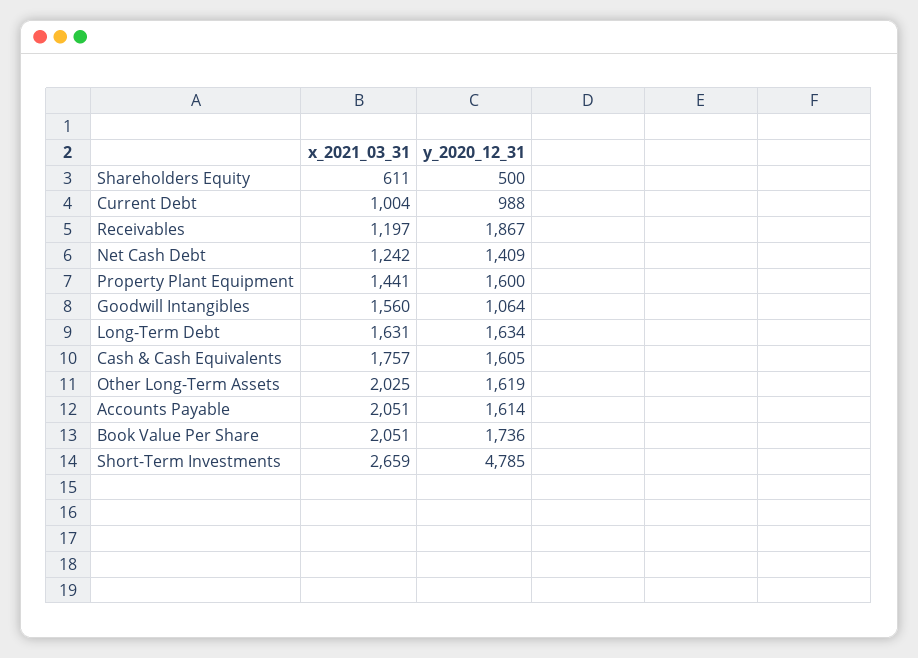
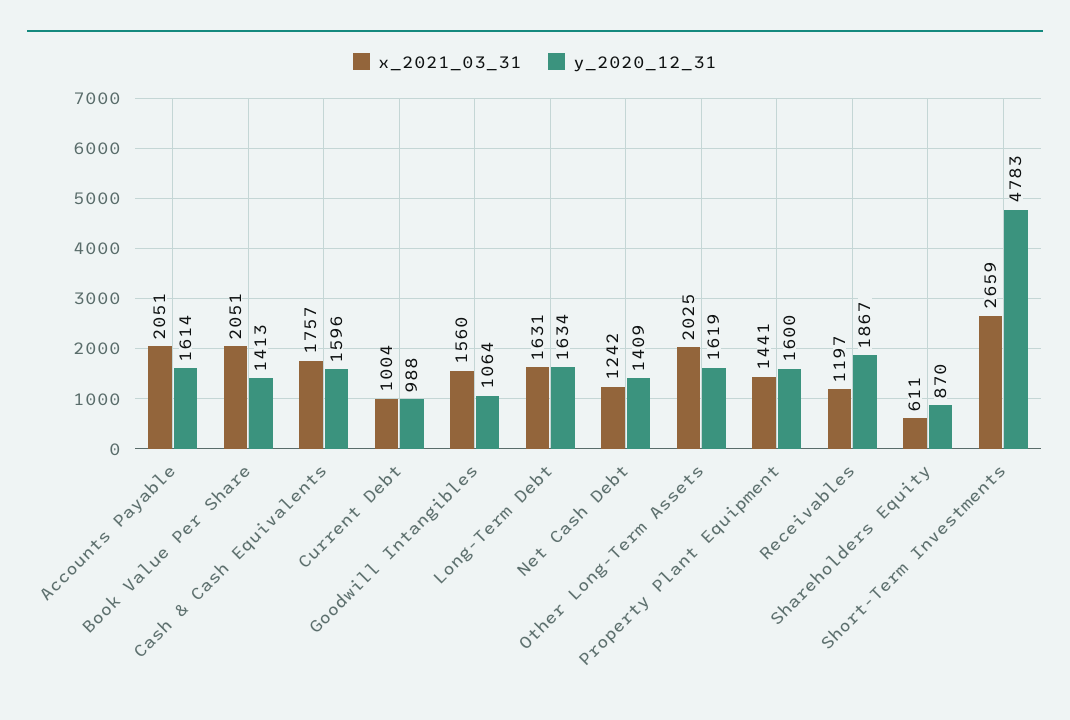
  {
    "x_2021_03_31": {
      "Shareholders Equity": 611,
      "Current Debt": 1004,
      "Receivables": 1197,
      "Net Cash Debt": 1242,
      "Property Plant Equipment": 1441,
      "Goodwill Intangibles": 1560,
      "Long-Term Debt": 1631,
      "Cash & Cash Equivalents": 1757,
      "Other Long-Term Assets": 2025,
      "Accounts Payable": 2051,
      "Book Value Per Share": 2051,
      "Short-Term Investments": 2659
    },
    "y_2020_12_31": {
-     "Shareholders Equity": 500,
+     "Shareholders Equity": 870,
      "Current Debt": 988,
      "Receivables": 1867,
      "Net Cash Debt": 1409,
      "Property Plant Equipment": 1600,
      "Goodwill Intangibles": 1064,
      "Long-Term Debt": 1634,
-     "Cash & Cash Equivalents": 1605,
+     "Cash & Cash Equivalents": 1596,
      "Other Long-Term Assets": 1619,
      "Accounts Payable": 1614,
-     "Book Value Per Share": 1736,
+     "Book Value Per Share": 1413,
-     "Short-Term Investments": 4785
+     "Short-Term Investments": 4783
    }
  }

